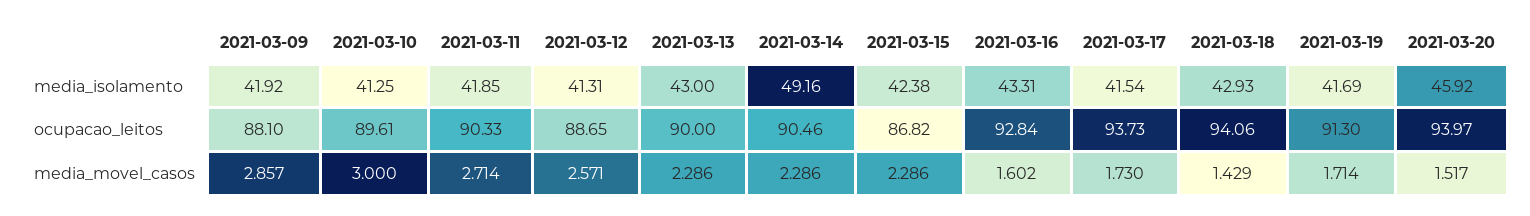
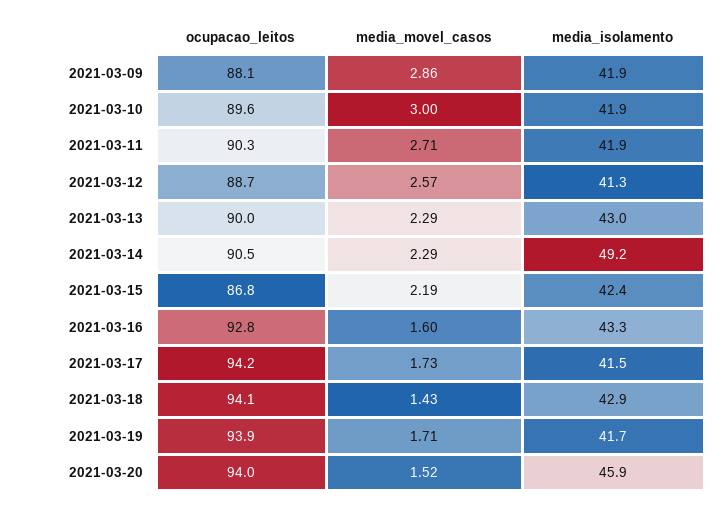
  {
    "2021-03-09": {
      "media_isolamento": 41.92,
      "ocupacao_leitos": 88.1,
      "media_movel_casos": 2.857
    },
    "2021-03-10": {
-     "media_isolamento": 41.25,
+     "media_isolamento": 41.9,
      "ocupacao_leitos": 89.61,
      "media_movel_casos": 3
    },
    "2021-03-11": {
      "media_isolamento": 41.85,
      "ocupacao_leitos": 90.33,
      "media_movel_casos": 2.714
    },
    "2021-03-12": {
      "media_isolamento": 41.31,
      "ocupacao_leitos": 88.65,
      "media_movel_casos": 2.571
    },
    "2021-03-13": {
      "media_isolamento": 43,
      "ocupacao_leitos": 90,
      "media_movel_casos": 2.286
    },
    "2021-03-14": {
      "media_isolamento": 49.16,
      "ocupacao_leitos": 90.46,
      "media_movel_casos": 2.286
    },
    "2021-03-15": {
      "media_isolamento": 42.38,
      "ocupacao_leitos": 86.82,
-     "media_movel_casos": 2.286
+     "media_movel_casos": 2.19
    },
    "2021-03-16": {
      "media_isolamento": 43.31,
      "ocupacao_leitos": 92.84,
      "media_movel_casos": 1.602
    },
    "2021-03-17": {
      "media_isolamento": 41.54,
-     "ocupacao_leitos": 93.73,
+     "ocupacao_leitos": 94.2,
      "media_movel_casos": 1.73
    },
    "2021-03-18": {
      "media_isolamento": 42.93,
      "ocupacao_leitos": 94.06,
      "media_movel_casos": 1.429
    },
    "2021-03-19": {
      "media_isolamento": 41.69,
-     "ocupacao_leitos": 91.3,
+     "ocupacao_leitos": 93.9,
      "media_movel_casos": 1.714
    },
    "2021-03-20": {
      "media_isolamento": 45.92,
      "ocupacao_leitos": 93.97,
      "media_movel_casos": 1.517
    }
  }

